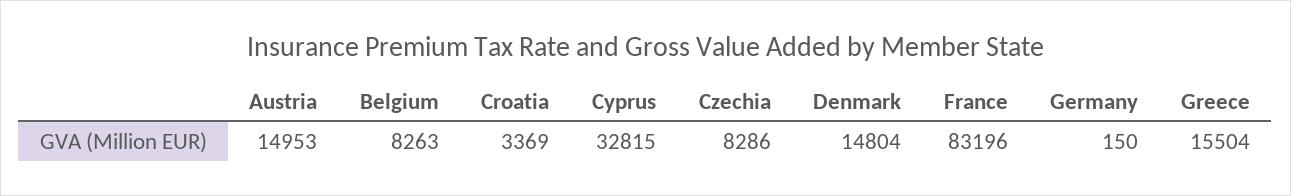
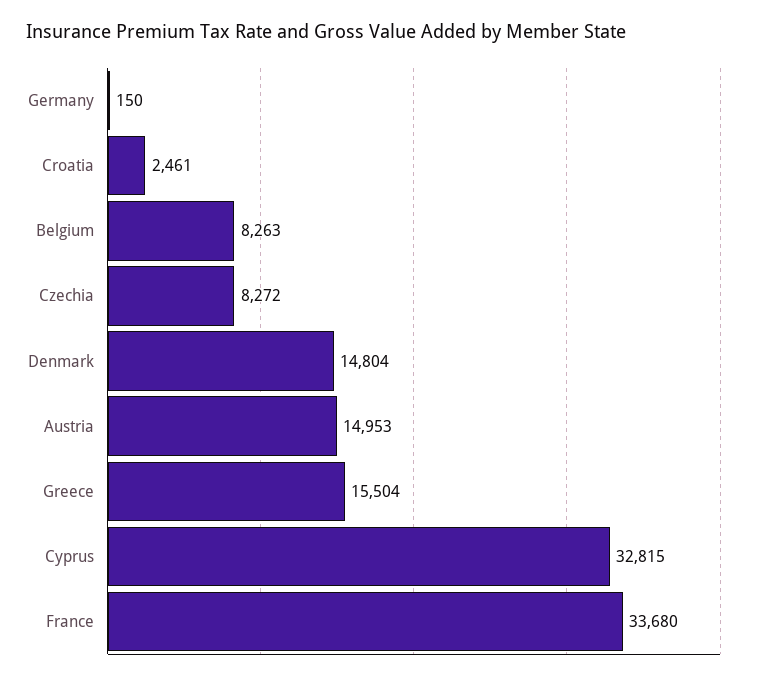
  {
    "Austria": 14953,
    "Belgium": 8263,
-   "Croatia": 3369,
+   "Croatia": 2461,
    "Cyprus": 32815,
-   "Czechia": 8286,
+   "Czechia": 8272,
    "Denmark": 14804,
-   "France": 83196,
+   "France": 33680,
    "Germany": 150,
    "Greece": 15504
  }

